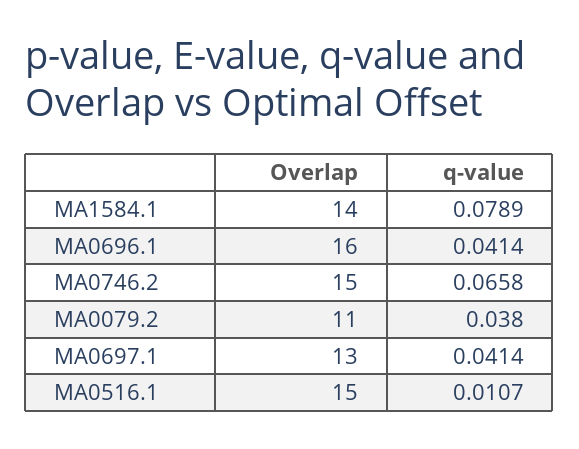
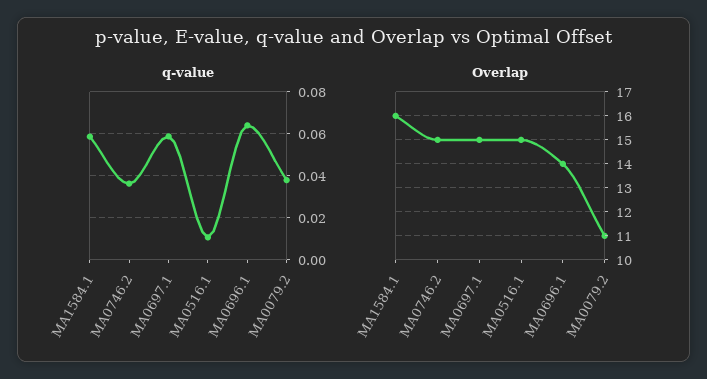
  {
    "Overlap": {
-     "MA1584.1": 14,
+     "MA1584.1": 16,
-     "MA0696.1": 16,
+     "MA0696.1": 14,
      "MA0746.2": 15,
      "MA0079.2": 11,
-     "MA0697.1": 13,
+     "MA0697.1": 15,
      "MA0516.1": 15
    },
    "q-value": {
-     "MA1584.1": 0.0789,
+     "MA1584.1": 0.06,
-     "MA0696.1": 0.0414,
+     "MA0696.1": 0.065,
-     "MA0746.2": 0.0658,
+     "MA0746.2": 0.035,
      "MA0079.2": 0.038,
-     "MA0697.1": 0.0414,
+     "MA0697.1": 0.06,
      "MA0516.1": 0.0107
    }
  }

